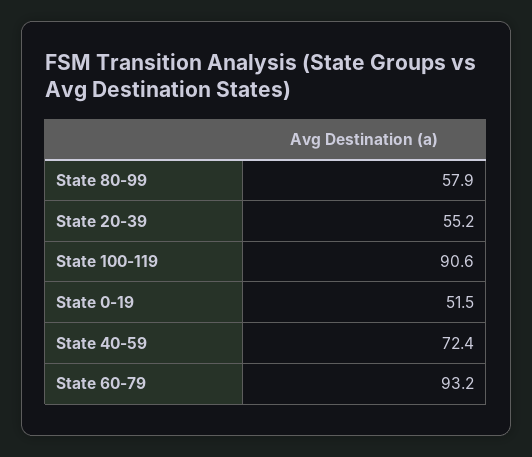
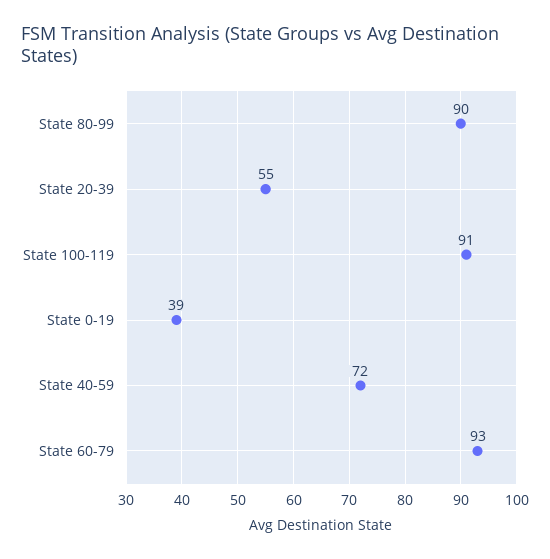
  {
-   "State 80-99": 57.9,
+   "State 80-99": 90,
    "State 20-39": 55.2,
    "State 100-119": 90.6,
-   "State 0-19": 51.5,
+   "State 0-19": 39,
    "State 40-59": 72.4,
    "State 60-79": 93.2
  }

